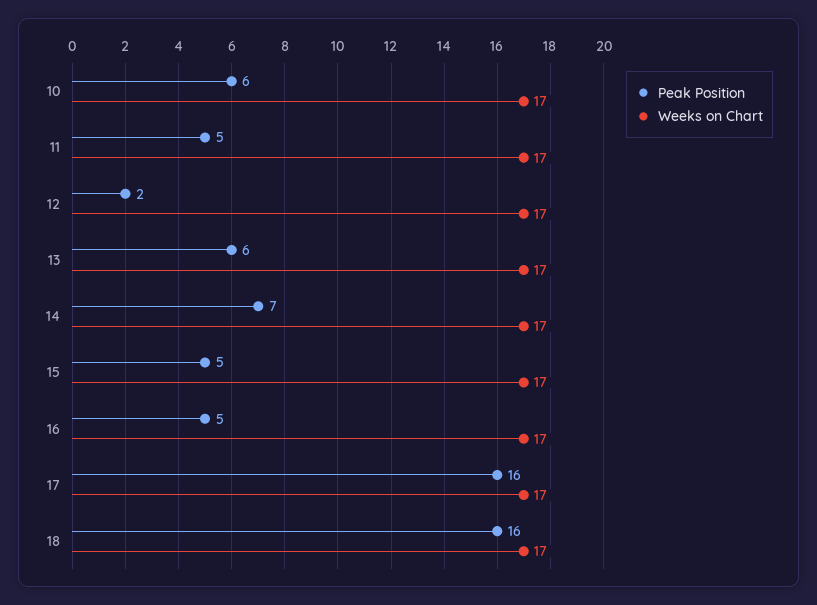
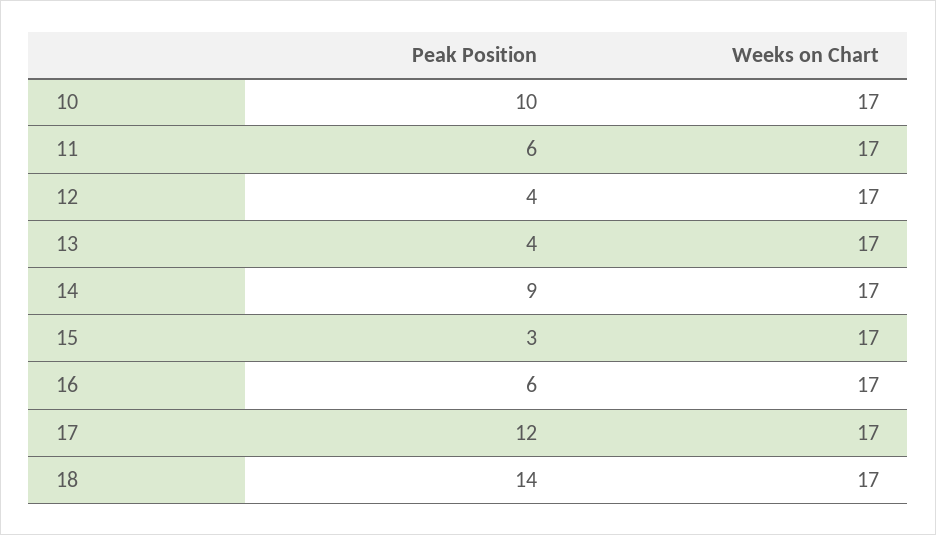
  {
    "Peak Position": {
-     "10": 6,
+     "10": 10,
-     "11": 5,
+     "11": 6,
-     "12": 2,
+     "12": 4,
-     "13": 6,
+     "13": 4,
-     "14": 7,
+     "14": 9,
-     "15": 5,
+     "15": 3,
-     "16": 5,
+     "16": 6,
-     "17": 16,
+     "17": 12,
-     "18": 16
+     "18": 14
    },
    "Weeks on Chart": {
      "10": 17,
      "11": 17,
      "12": 17,
      "13": 17,
      "14": 17,
      "15": 17,
      "16": 17,
      "17": 17,
      "18": 17
    }
  }

